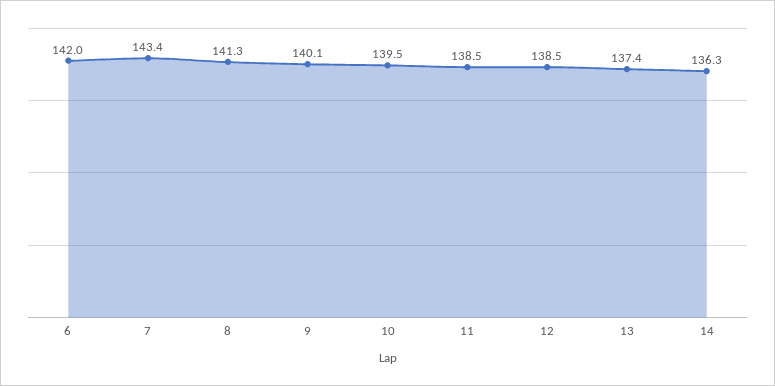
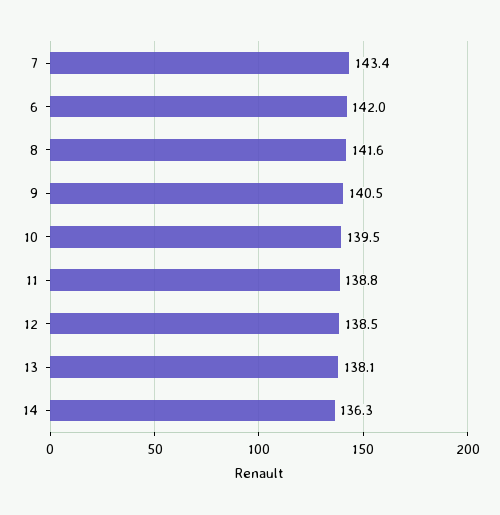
  {
    "6": 142,
    "7": 143.4,
-   "8": 141.3,
+   "8": 141.6,
-   "9": 140.1,
+   "9": 140.5,
    "10": 139.5,
-   "11": 138.5,
+   "11": 138.8,
    "12": 138.5,
-   "13": 137.4,
+   "13": 138.1,
    "14": 136.3
  }

